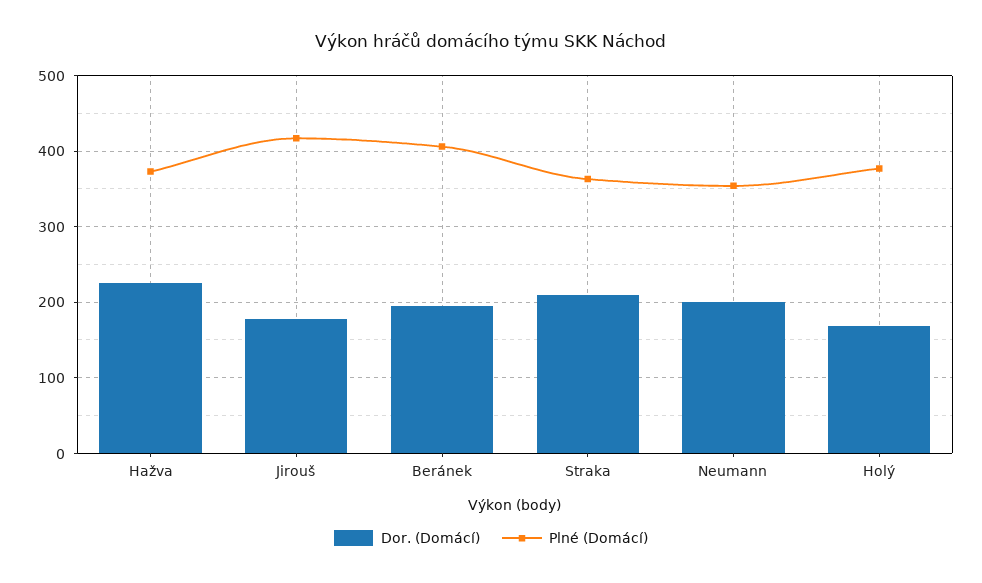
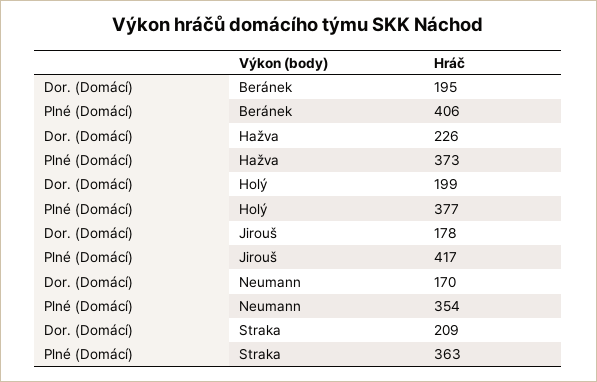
  {
    "Dor. (Domácí)": {
      "Hažva": 226,
      "Jirouš": 178,
      "Beránek": 195,
      "Straka": 209,
-     "Neumann": 200,
+     "Neumann": 170,
-     "Holý": 170
+     "Holý": 199
    },
    "Plné (Domácí)": {
      "Hažva": 373,
      "Jirouš": 417,
      "Beránek": 406,
      "Straka": 363,
      "Neumann": 354,
      "Holý": 377
    }
  }

